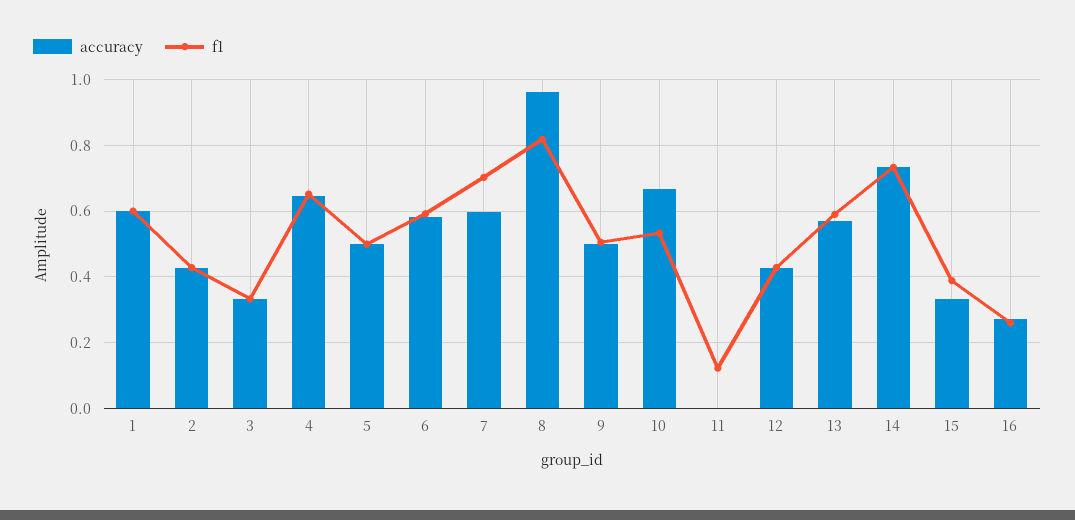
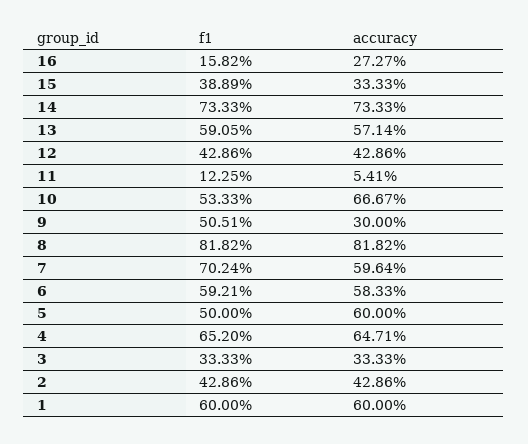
  {
    "accuracy": {
      "1": 0.6,
      "2": 0.4286,
      "3": 0.3333,
      "4": 0.6471,
-     "5": 0.5,
+     "5": 0.6,
      "6": 0.5833,
      "7": 0.5964,
-     "8": 0.96,
+     "8": 0.8182,
-     "9": 0.5,
+     "9": 0.3,
      "10": 0.6667,
-     "11": 0,
+     "11": 0.0541,
      "12": 0.4286,
      "13": 0.5714,
      "14": 0.7333,
      "15": 0.3333,
      "16": 0.2727
    },
    "f1": {
      "1": 0.6,
      "2": 0.4286,
      "3": 0.3333,
      "4": 0.652,
      "5": 0.5,
      "6": 0.5921,
      "7": 0.7024,
      "8": 0.8182,
      "9": 0.5051,
      "10": 0.5333,
      "11": 0.1225,
      "12": 0.4286,
      "13": 0.5905,
      "14": 0.7333,
      "15": 0.3889,
-     "16": 0.26
+     "16": 0.1582
    }
  }

